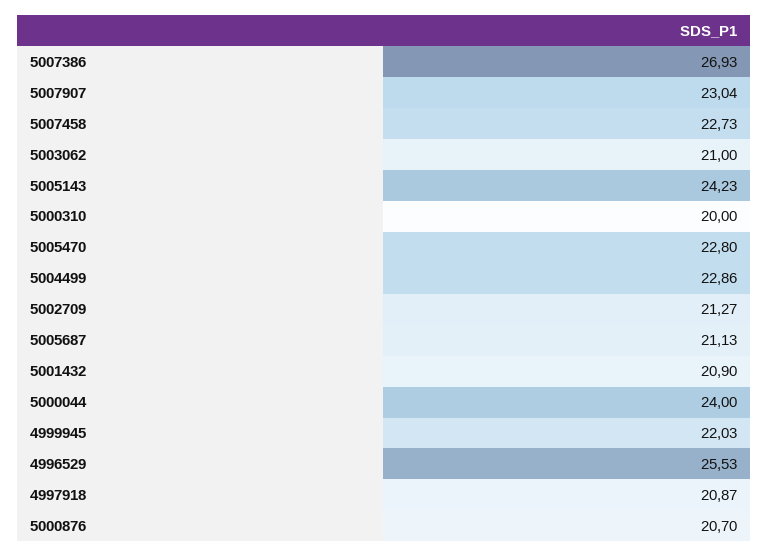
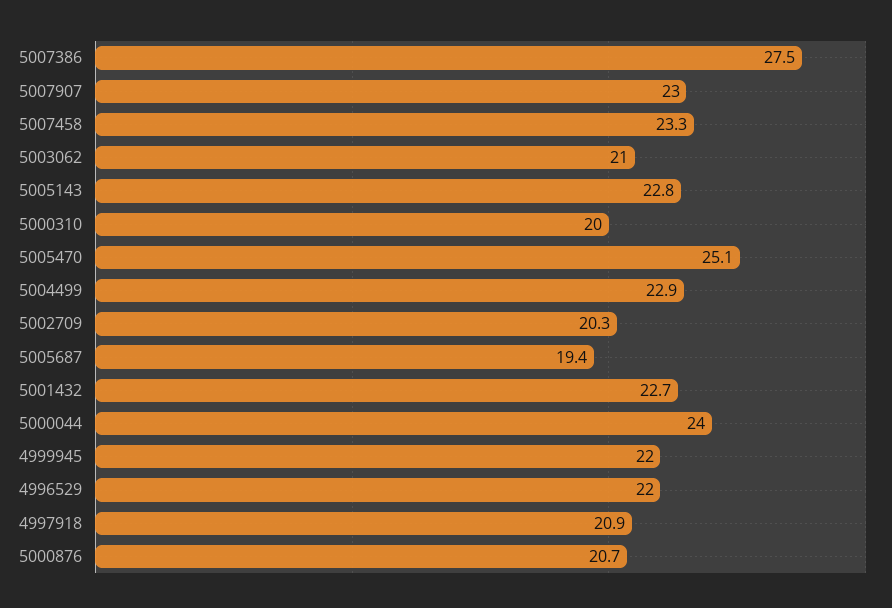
  {
-   "5007386": 26.93,
+   "5007386": 27.5,
    "5007907": 23.04,
-   "5007458": 22.73,
+   "5007458": 23.3,
    "5003062": 21,
-   "5005143": 24.23,
+   "5005143": 22.8,
    "5000310": 20,
-   "5005470": 22.8,
+   "5005470": 25.1,
    "5004499": 22.86,
-   "5002709": 21.27,
+   "5002709": 20.3,
-   "5005687": 21.13,
+   "5005687": 19.4,
-   "5001432": 20.9,
+   "5001432": 22.7,
    "5000044": 24,
    "4999945": 22.03,
-   "4996529": 25.53,
+   "4996529": 22,
    "4997918": 20.87,
    "5000876": 20.7
  }

